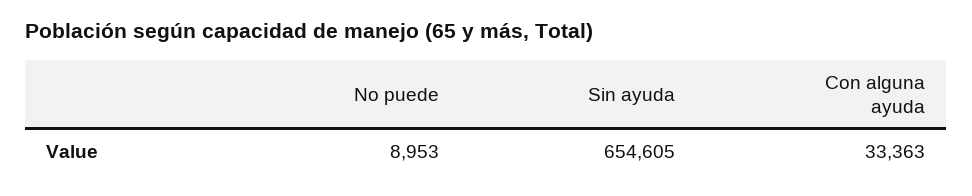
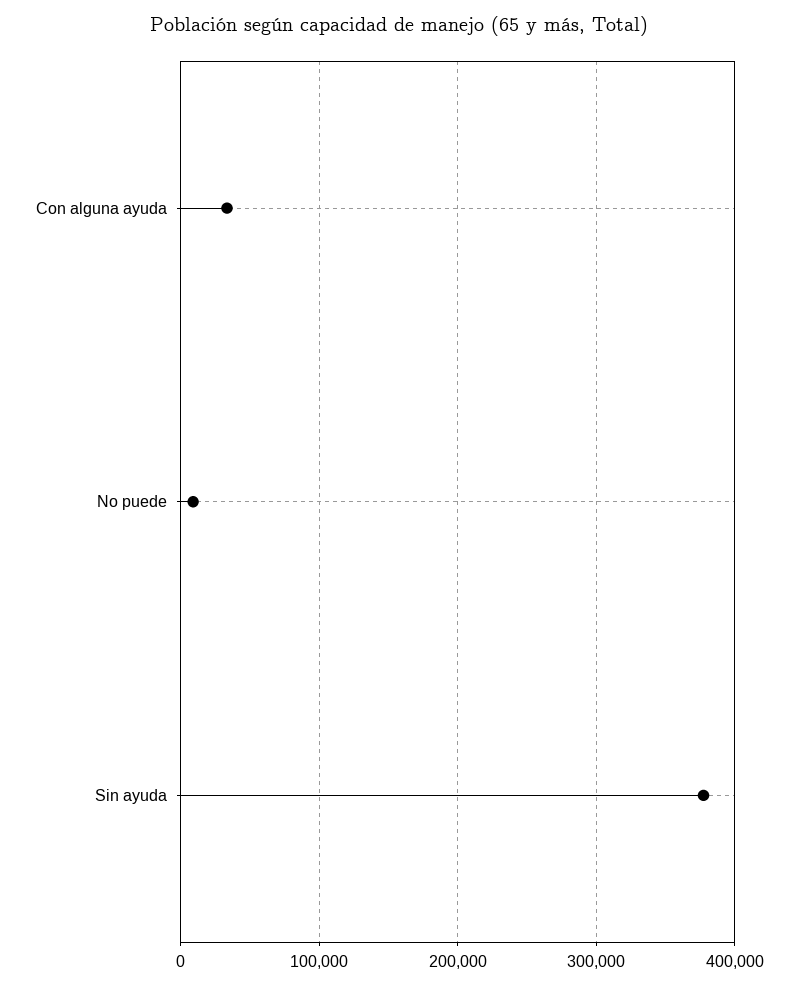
  {
    "No puede": 8953,
-   "Sin ayuda": 654605,
+   "Sin ayuda": 380000,
    "Con alguna ayuda": 33363
  }

